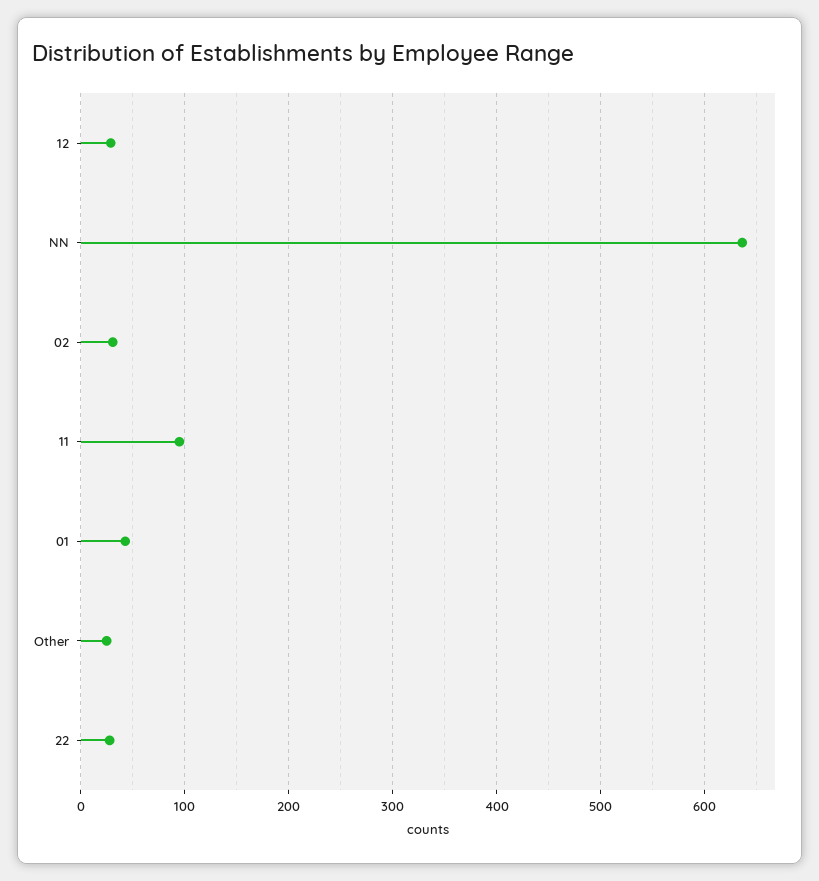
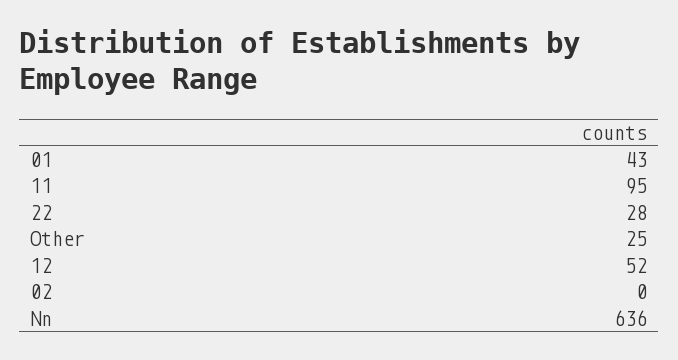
  {
-   "12": 30,
+   "12": 52,
    "NN": 636,
-   "02": 30,
+   "02": 0,
    "11": 95,
    "01": 43,
    "Other": 25,
    "22": 28
  }

